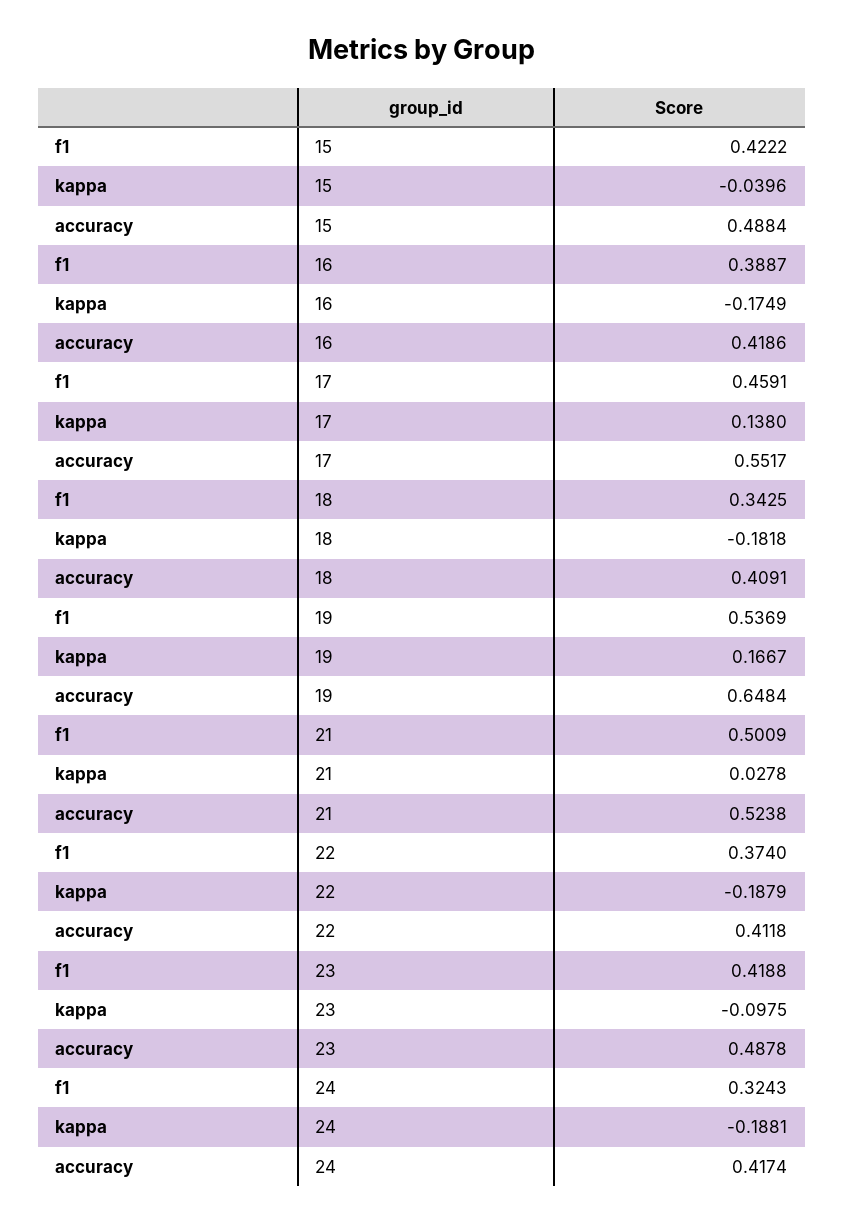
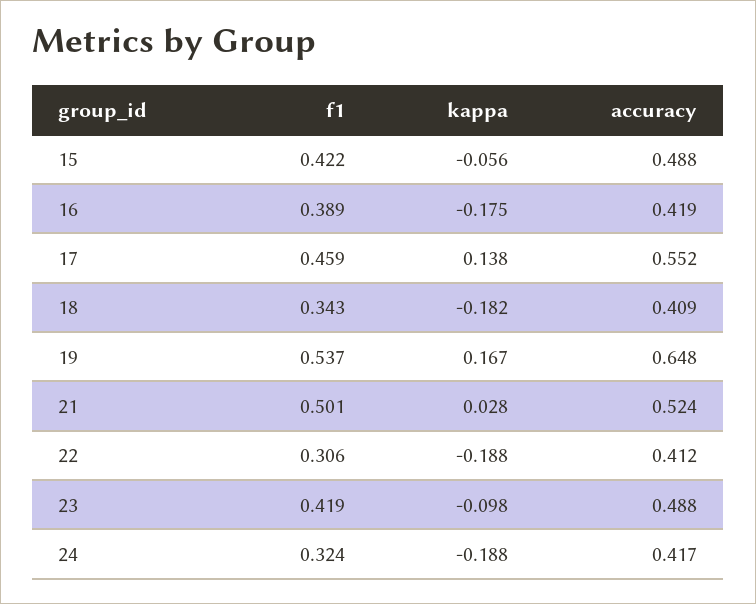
  {
    "f1": {
      "15": 0.4222,
      "16": 0.3887,
      "17": 0.4591,
      "18": 0.3425,
      "19": 0.5369,
      "21": 0.5009,
-     "22": 0.374,
+     "22": 0.306,
      "23": 0.4188,
      "24": 0.3243
    },
    "kappa": {
-     "15": -0.0396,
+     "15": -0.056,
      "16": -0.1749,
      "17": 0.138,
      "18": -0.1818,
      "19": 0.1667,
      "21": 0.0278,
      "22": -0.1879,
      "23": -0.0975,
      "24": -0.1881
    },
    "accuracy": {
      "15": 0.4884,
      "16": 0.4186,
      "17": 0.5517,
      "18": 0.4091,
      "19": 0.6484,
      "21": 0.5238,
      "22": 0.4118,
      "23": 0.4878,
      "24": 0.4174
    }
  }

